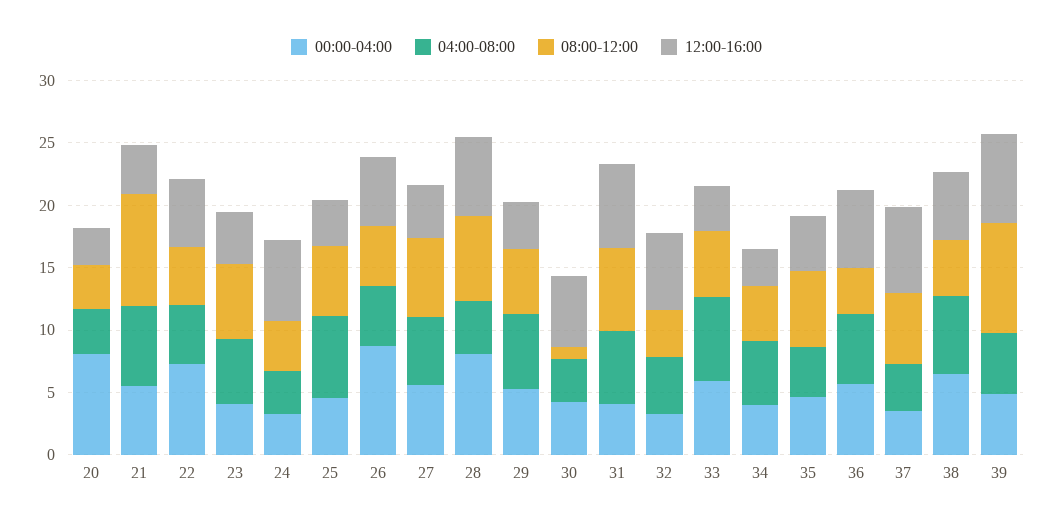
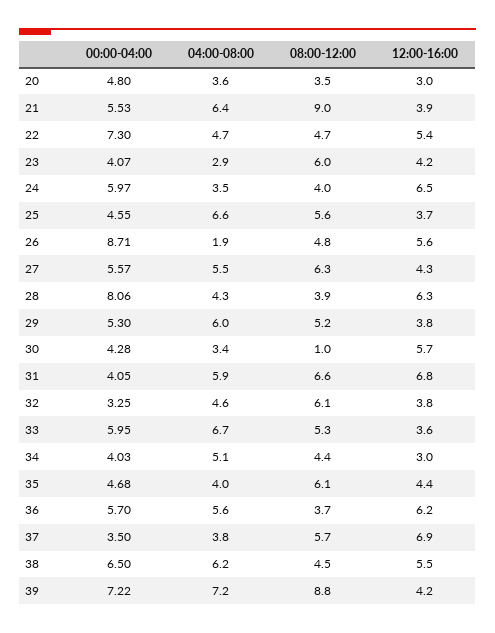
  {
    "00:00-04:00": {
-     "20": 8,
+     "20": 4.8,
      "21": 5.53,
      "22": 7.3,
      "23": 4.07,
-     "24": 3,
+     "24": 5.97,
      "25": 4.55,
      "26": 8.71,
      "27": 5.57,
      "28": 8.06,
      "29": 5.3,
      "30": 4.28,
      "31": 4.05,
      "32": 3.25,
      "33": 5.95,
      "34": 4.03,
      "35": 4.68,
      "36": 5.7,
      "37": 3.5,
      "38": 6.5,
-     "39": 5
+     "39": 7.22
    },
    "04:00-08:00": {
      "20": 3.6,
      "21": 6.4,
      "22": 4.7,
-     "23": 5,
+     "23": 2.9,
      "24": 3.5,
      "25": 6.6,
-     "26": 5,
+     "26": 1.9,
      "27": 5.5,
      "28": 4.3,
      "29": 6,
      "30": 3.4,
      "31": 5.9,
      "32": 4.6,
      "33": 6.7,
      "34": 5.1,
      "35": 4,
      "36": 5.6,
      "37": 3.8,
      "38": 6.2,
-     "39": 5
+     "39": 7.2
    },
    "08:00-12:00": {
      "20": 3.5,
      "21": 9,
      "22": 4.7,
      "23": 6,
      "24": 4,
      "25": 5.6,
      "26": 4.8,
      "27": 6.3,
-     "28": 7,
+     "28": 3.9,
      "29": 5.2,
      "30": 1,
      "31": 6.6,
-     "32": 4,
+     "32": 6.1,
      "33": 5.3,
      "34": 4.4,
      "35": 6.1,
      "36": 3.7,
      "37": 5.7,
      "38": 4.5,
      "39": 8.8
    },
    "12:00-16:00": {
      "20": 3,
      "21": 3.9,
      "22": 5.4,
      "23": 4.2,
      "24": 6.5,
      "25": 3.7,
      "26": 5.6,
      "27": 4.3,
      "28": 6.3,
      "29": 3.8,
      "30": 5.7,
      "31": 6.8,
-     "32": 6,
+     "32": 3.8,
      "33": 3.6,
      "34": 3,
      "35": 4.4,
      "36": 6.2,
      "37": 6.9,
      "38": 5.5,
-     "39": 7
+     "39": 4.2
    }
  }

